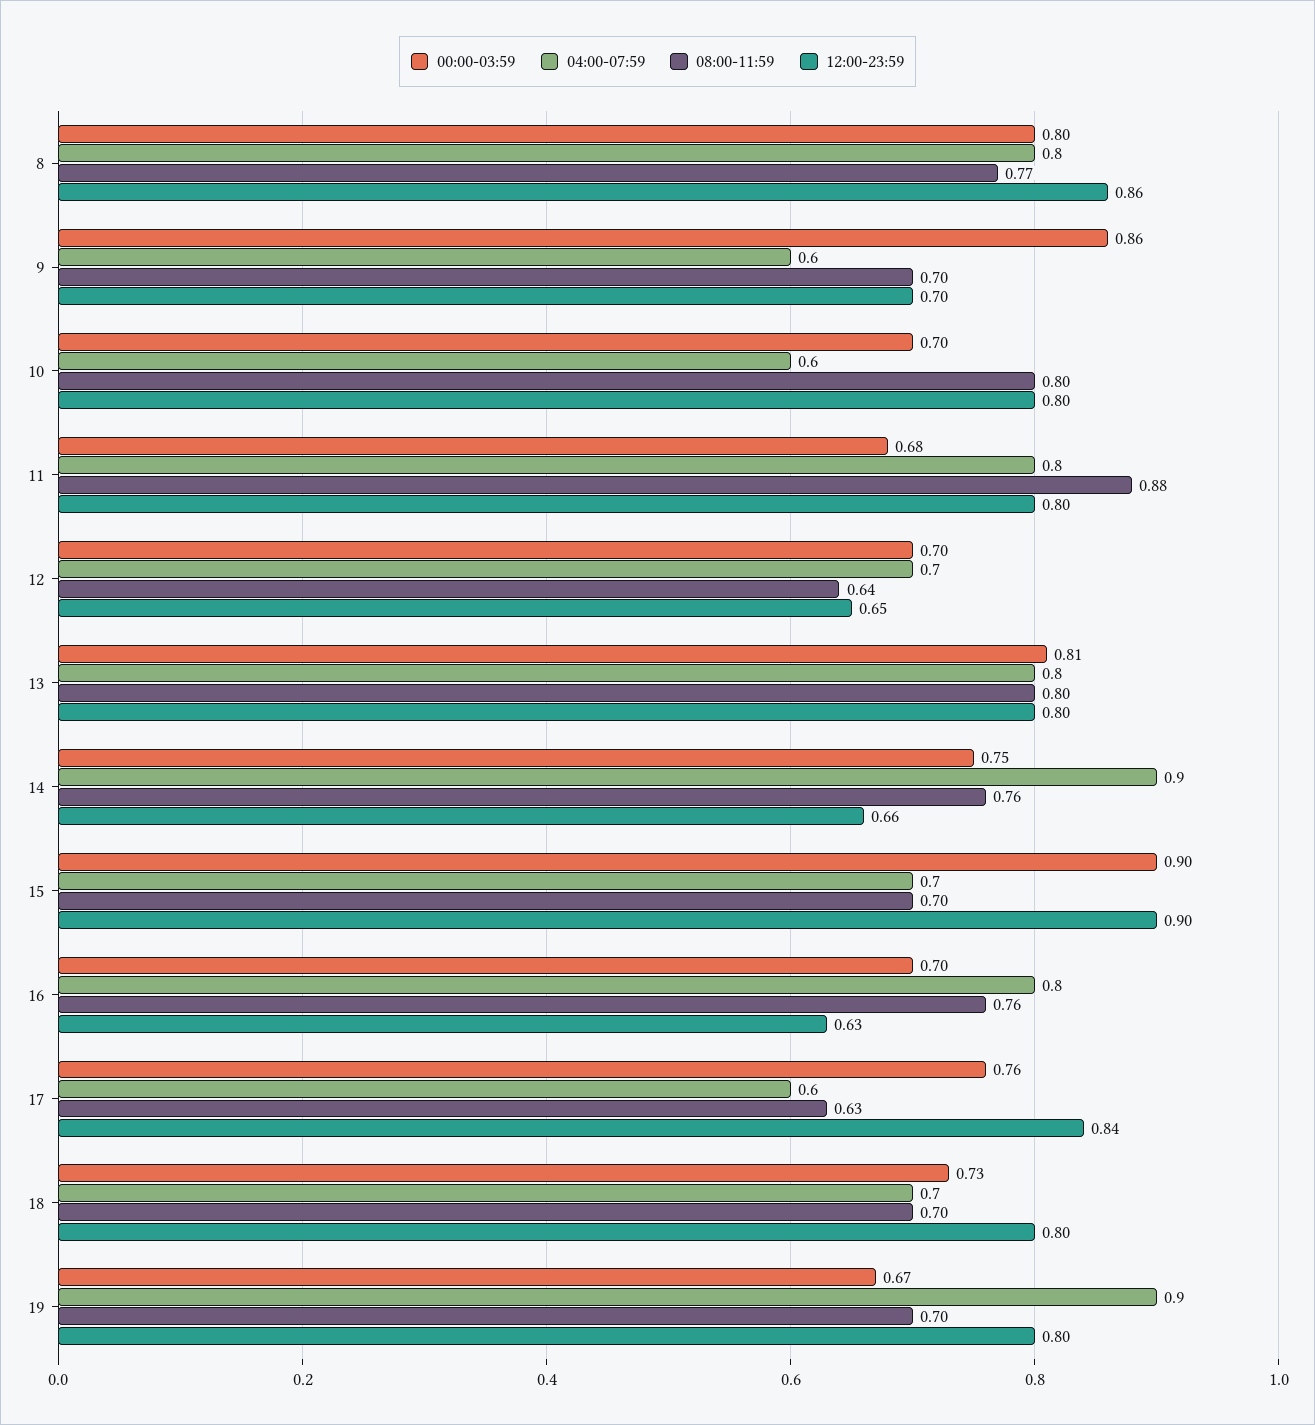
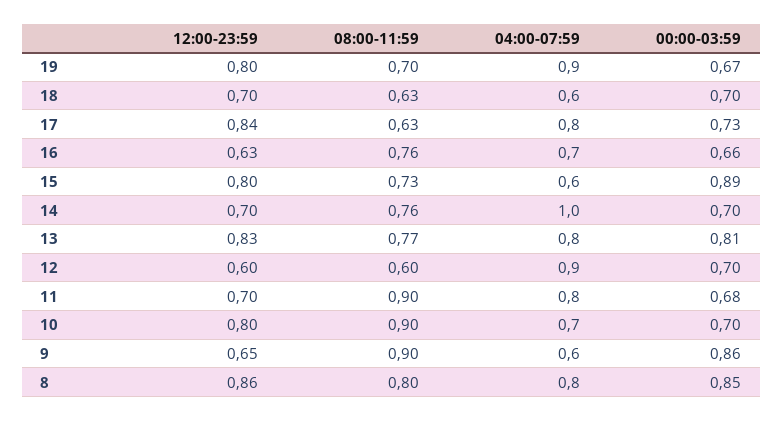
  {
    "00:00-03:59": {
-     "8": 0.8,
+     "8": 0.85,
      "9": 0.86,
      "10": 0.7,
      "11": 0.68,
      "12": 0.7,
      "13": 0.81,
-     "14": 0.75,
+     "14": 0.7,
-     "15": 0.9,
+     "15": 0.89,
-     "16": 0.7,
+     "16": 0.66,
-     "17": 0.76,
+     "17": 0.73,
-     "18": 0.73,
+     "18": 0.7,
      "19": 0.67
    },
    "04:00-07:59": {
      "8": 0.8,
      "9": 0.6,
-     "10": 0.6,
+     "10": 0.7,
      "11": 0.8,
-     "12": 0.7,
+     "12": 0.9,
      "13": 0.8,
-     "14": 0.9,
+     "14": 1,
-     "15": 0.7,
+     "15": 0.6,
-     "16": 0.8,
+     "16": 0.7,
-     "17": 0.6,
+     "17": 0.8,
-     "18": 0.7,
+     "18": 0.6,
      "19": 0.9
    },
    "08:00-11:59": {
-     "8": 0.77,
+     "8": 0.8,
-     "9": 0.7,
+     "9": 0.9,
-     "10": 0.8,
+     "10": 0.9,
-     "11": 0.88,
+     "11": 0.9,
-     "12": 0.64,
+     "12": 0.6,
-     "13": 0.8,
+     "13": 0.77,
      "14": 0.76,
-     "15": 0.7,
+     "15": 0.73,
      "16": 0.76,
      "17": 0.63,
-     "18": 0.7,
+     "18": 0.63,
      "19": 0.7
    },
    "12:00-23:59": {
      "8": 0.86,
-     "9": 0.7,
+     "9": 0.65,
      "10": 0.8,
-     "11": 0.8,
+     "11": 0.7,
-     "12": 0.65,
+     "12": 0.6,
-     "13": 0.8,
+     "13": 0.83,
-     "14": 0.66,
+     "14": 0.7,
-     "15": 0.9,
+     "15": 0.8,
      "16": 0.63,
      "17": 0.84,
-     "18": 0.8,
+     "18": 0.7,
      "19": 0.8
    }
  }

